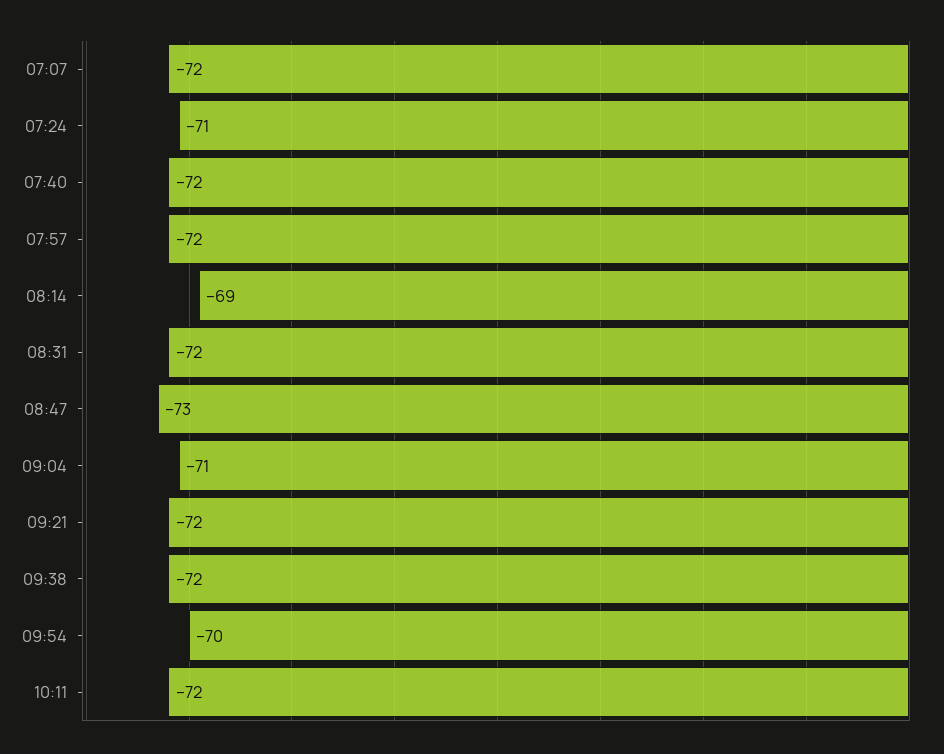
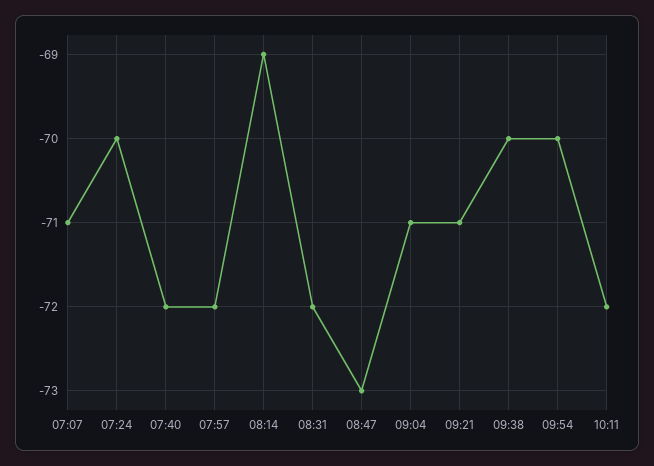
  {
-   "07:07": -72,
+   "07:07": -71,
-   "07:24": -71,
+   "07:24": -70,
    "07:40": -72,
    "07:57": -72,
    "08:14": -69,
    "08:31": -72,
    "08:47": -73,
    "09:04": -71,
-   "09:21": -72,
+   "09:21": -71,
-   "09:38": -72,
+   "09:38": -70,
    "09:54": -70,
    "10:11": -72
  }

